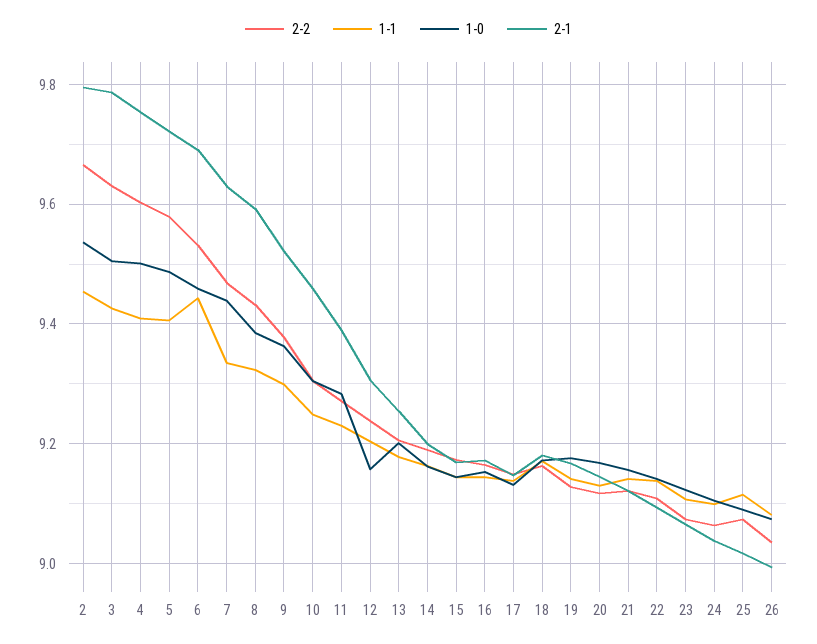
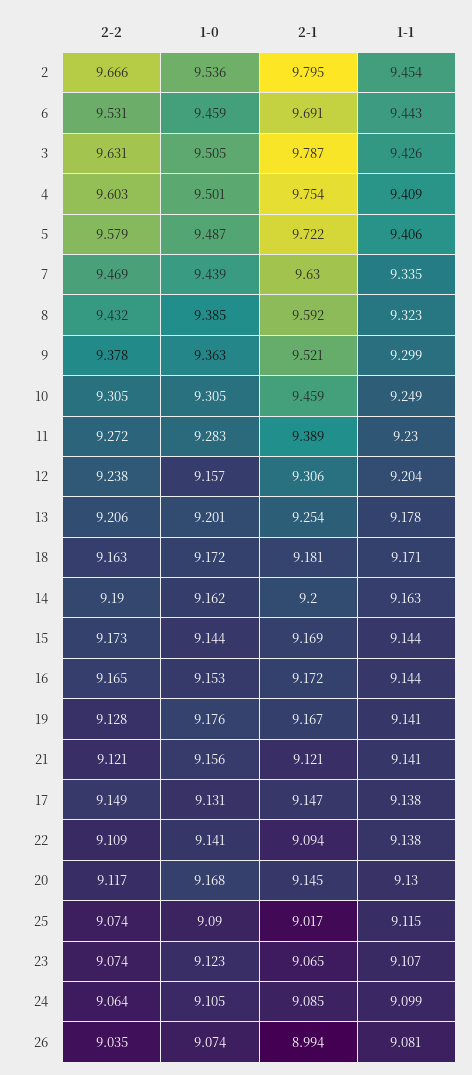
  {
    "2-2": {
      "2": 9.666,
      "3": 9.631,
      "4": 9.603,
      "5": 9.579,
      "6": 9.531,
      "7": 9.469,
      "8": 9.432,
      "9": 9.378,
      "10": 9.305,
      "11": 9.272,
      "12": 9.238,
      "13": 9.206,
      "14": 9.19,
      "15": 9.173,
      "16": 9.165,
      "17": 9.149,
      "18": 9.163,
      "19": 9.128,
      "20": 9.117,
      "21": 9.121,
      "22": 9.109,
      "23": 9.074,
      "24": 9.064,
      "25": 9.074,
      "26": 9.035
    },
    "1-1": {
      "2": 9.454,
      "3": 9.426,
      "4": 9.409,
      "5": 9.406,
      "6": 9.443,
      "7": 9.335,
      "8": 9.323,
      "9": 9.299,
      "10": 9.249,
      "11": 9.23,
      "12": 9.204,
      "13": 9.178,
      "14": 9.163,
      "15": 9.144,
      "16": 9.144,
      "17": 9.138,
      "18": 9.171,
      "19": 9.141,
      "20": 9.13,
      "21": 9.141,
      "22": 9.138,
      "23": 9.107,
      "24": 9.099,
      "25": 9.115,
      "26": 9.081
    },
    "1-0": {
      "2": 9.536,
      "3": 9.505,
      "4": 9.501,
      "5": 9.487,
      "6": 9.459,
      "7": 9.439,
      "8": 9.385,
      "9": 9.363,
      "10": 9.305,
      "11": 9.283,
      "12": 9.157,
      "13": 9.201,
      "14": 9.162,
      "15": 9.144,
      "16": 9.153,
      "17": 9.131,
      "18": 9.172,
      "19": 9.176,
      "20": 9.168,
      "21": 9.156,
      "22": 9.141,
      "23": 9.123,
      "24": 9.105,
      "25": 9.09,
      "26": 9.074
    },
    "2-1": {
      "2": 9.795,
      "3": 9.787,
      "4": 9.754,
      "5": 9.722,
      "6": 9.691,
      "7": 9.63,
      "8": 9.592,
      "9": 9.521,
      "10": 9.459,
      "11": 9.389,
      "12": 9.306,
      "13": 9.254,
      "14": 9.2,
      "15": 9.169,
      "16": 9.172,
      "17": 9.147,
      "18": 9.181,
      "19": 9.167,
      "20": 9.145,
      "21": 9.121,
      "22": 9.094,
      "23": 9.065,
-     "24": 9.04,
+     "24": 9.085,
      "25": 9.017,
      "26": 8.994
    }
  }

